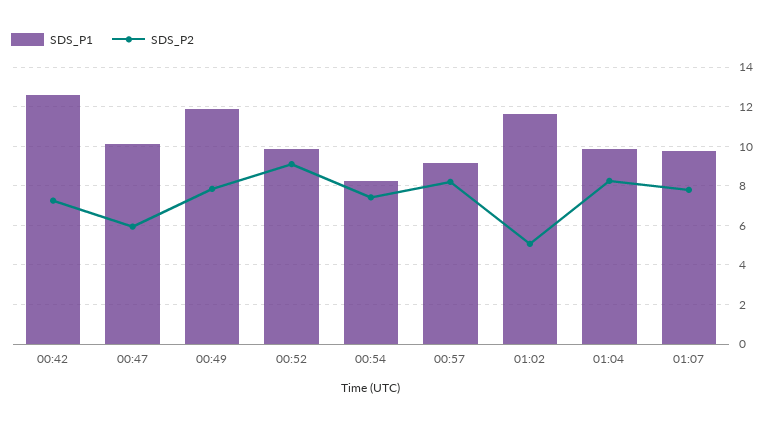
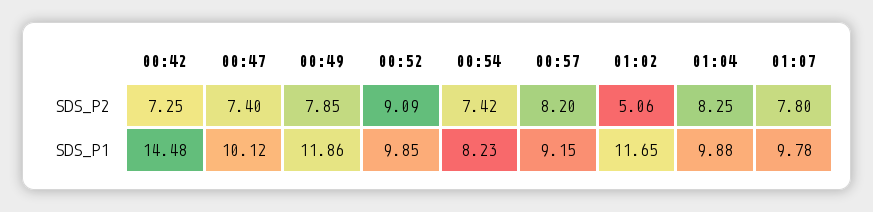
  {
    "SDS_P1": {
-     "00:42": 12.5,
+     "00:42": 14.48,
      "00:47": 10.12,
      "00:49": 11.86,
      "00:52": 9.85,
      "00:54": 8.23,
      "00:57": 9.15,
      "01:02": 11.65,
      "01:04": 9.88,
      "01:07": 9.78
    },
    "SDS_P2": {
      "00:42": 7.25,
-     "00:47": 6,
+     "00:47": 7.4,
      "00:49": 7.85,
      "00:52": 9.09,
      "00:54": 7.42,
      "00:57": 8.2,
      "01:02": 5.06,
      "01:04": 8.25,
      "01:07": 7.8
    }
  }

